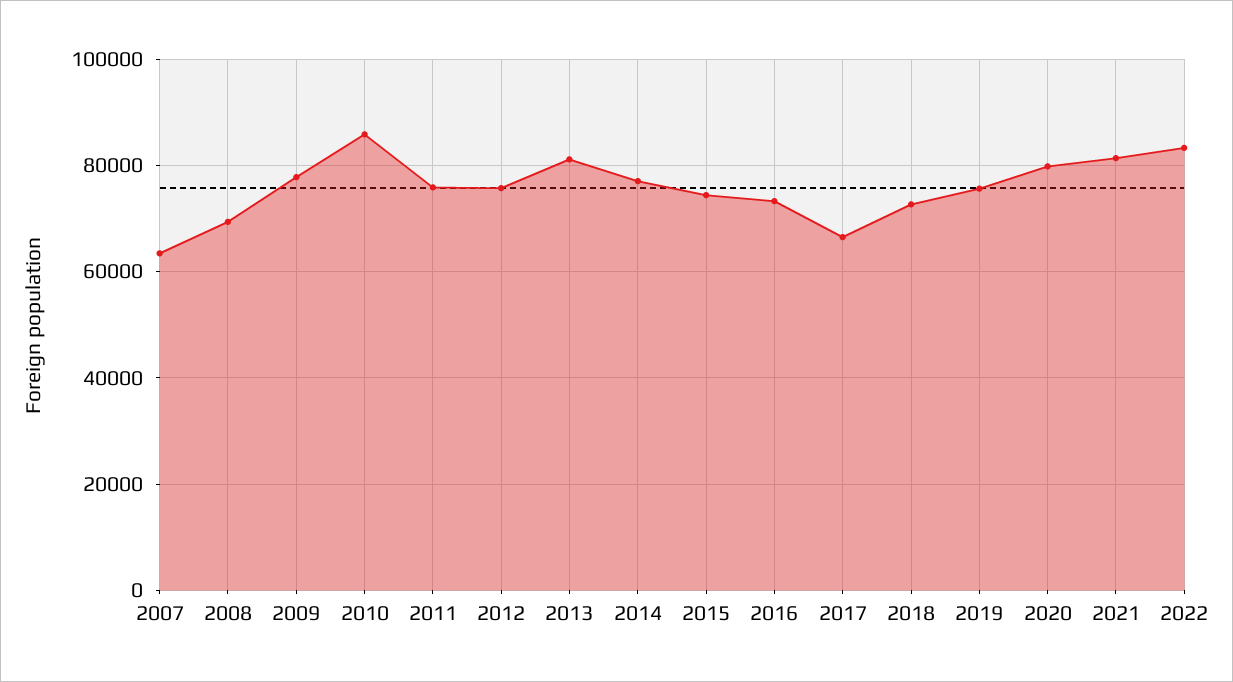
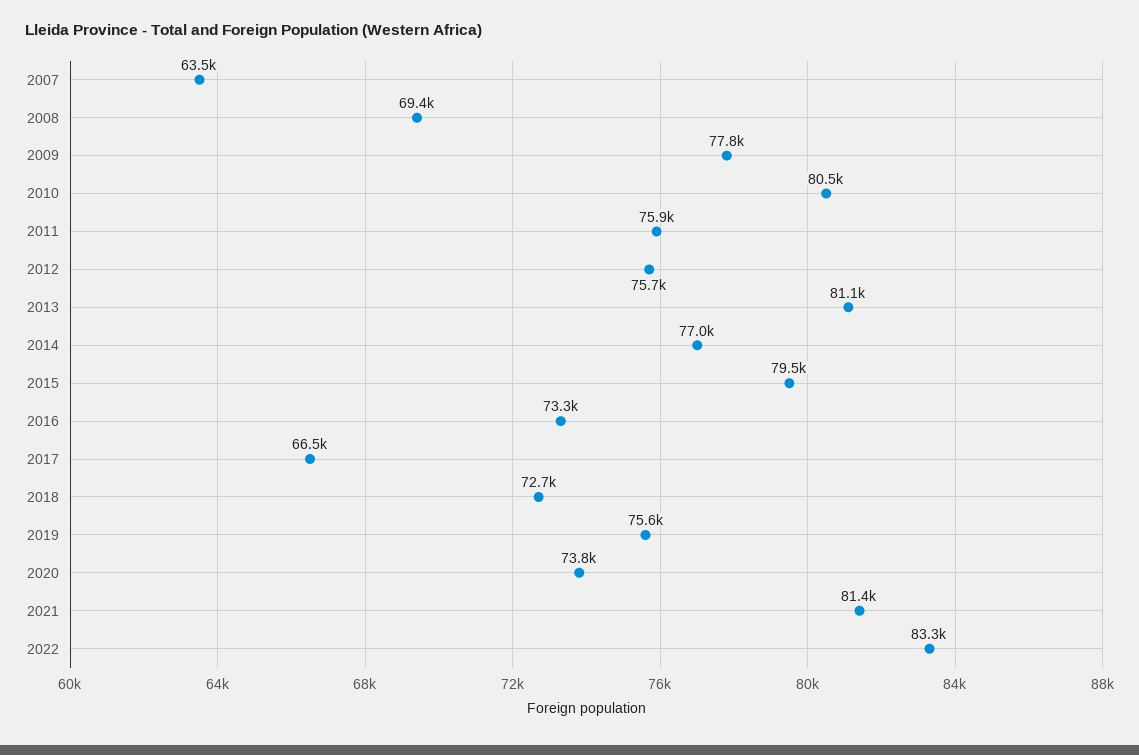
  {
    "2007": 63500,
    "2008": 69400,
    "2009": 77800,
-   "2010": 86000,
+   "2010": 80500,
    "2011": 75900,
    "2012": 75700,
    "2013": 81100,
    "2014": 77000,
-   "2015": 74000,
+   "2015": 79500,
    "2016": 73300,
    "2017": 66500,
    "2018": 72700,
    "2019": 75600,
-   "2020": 80000,
+   "2020": 73800,
    "2021": 81400,
    "2022": 83300
  }

